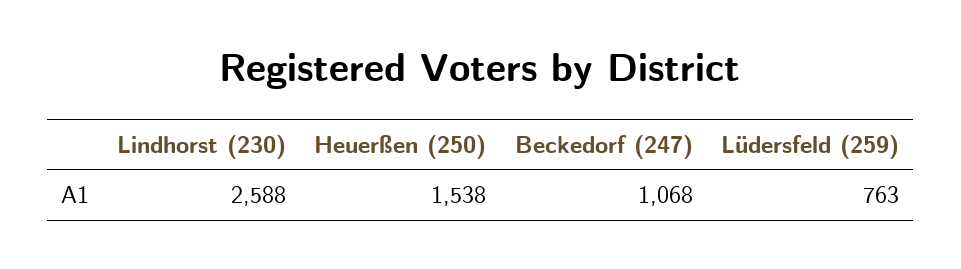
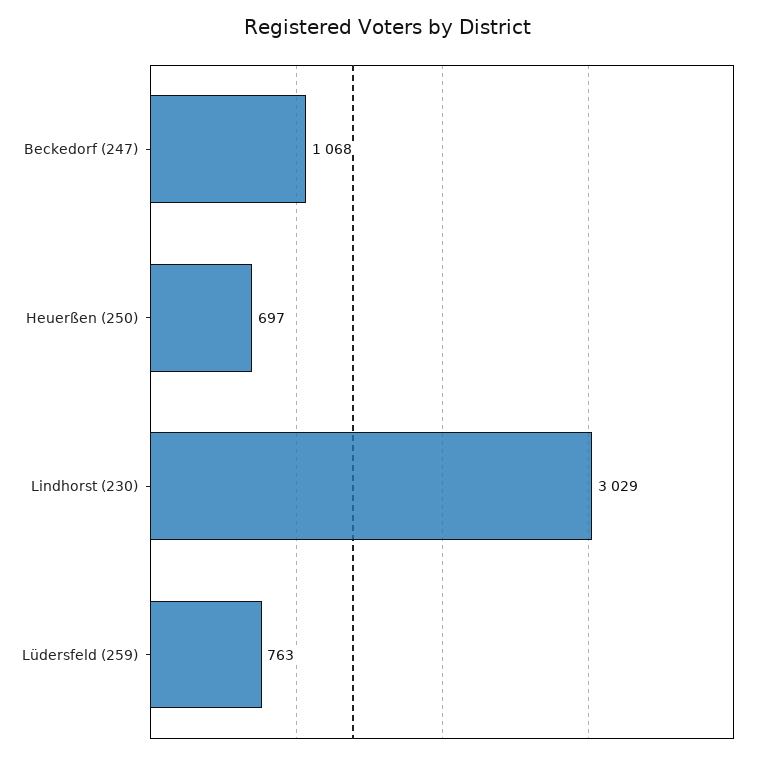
  {
-   "Lindhorst (230)": 2588,
+   "Lindhorst (230)": 3029,
-   "Heuerßen (250)": 1538,
+   "Heuerßen (250)": 697,
    "Beckedorf (247)": 1068,
    "Lüdersfeld (259)": 763
  }

